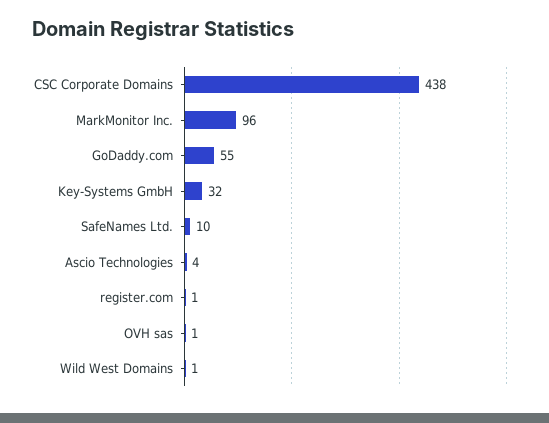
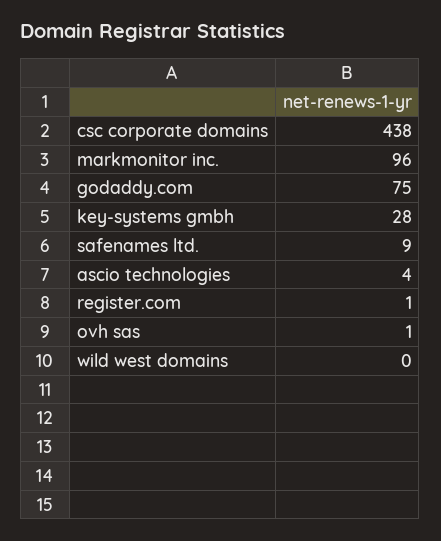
  {
    "CSC Corporate Domains": 438,
    "MarkMonitor Inc.": 96,
-   "GoDaddy.com": 55,
+   "GoDaddy.com": 75,
-   "Key-Systems GmbH": 32,
+   "Key-Systems GmbH": 28,
-   "SafeNames Ltd.": 10,
+   "SafeNames Ltd.": 9,
    "Ascio Technologies": 4,
    "register.com": 1,
    "OVH sas": 1,
-   "Wild West Domains": 1
+   "Wild West Domains": 0
  }

